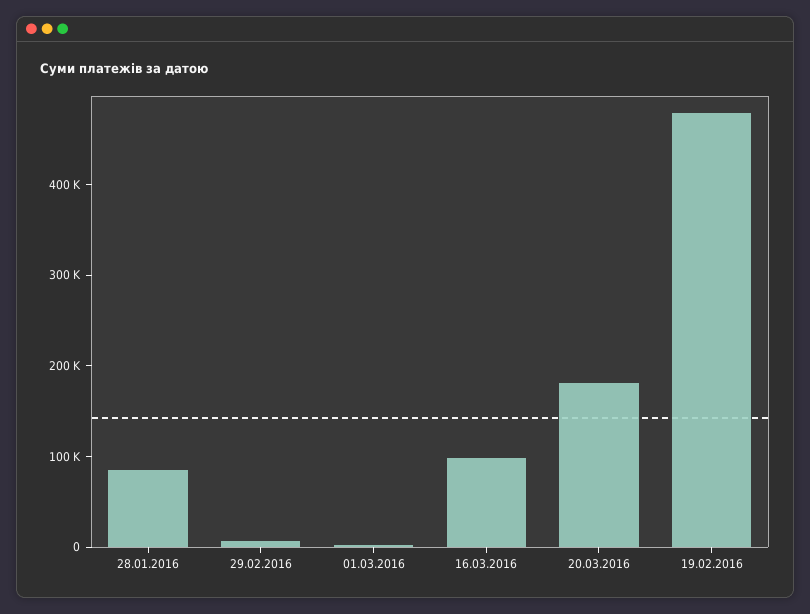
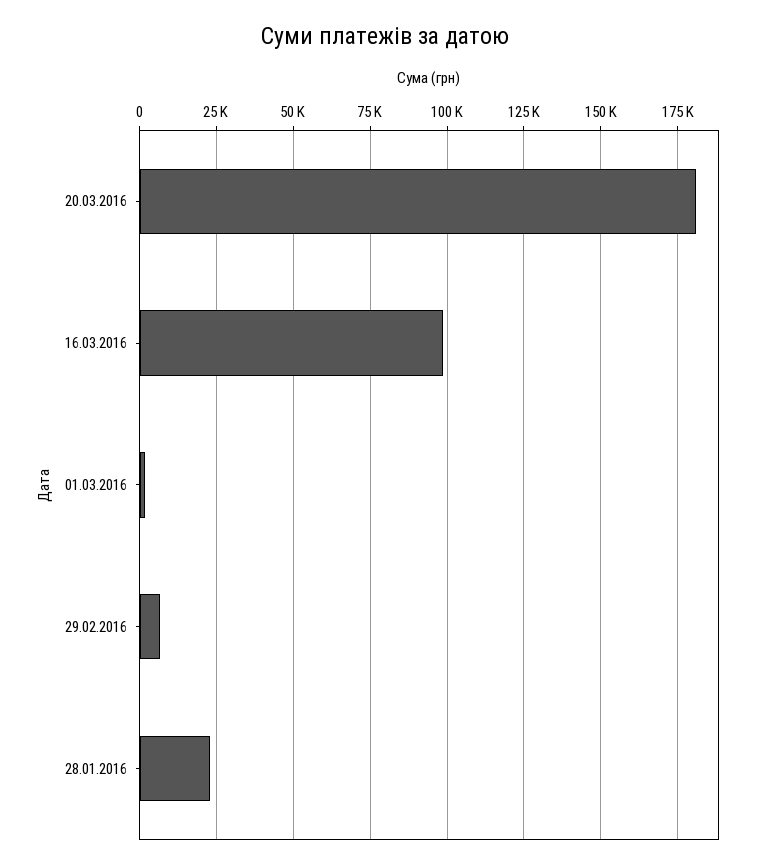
  {
-   "28.01.2016": 80000,
+   "28.01.2016": 22500,
    "29.02.2016": 7500,
    "01.03.2016": 2500,
    "16.03.2016": 100000,
-   "20.03.2016": 180000,
+   "20.03.2016": 180000
-   "19.02.2016": 480000
  }

